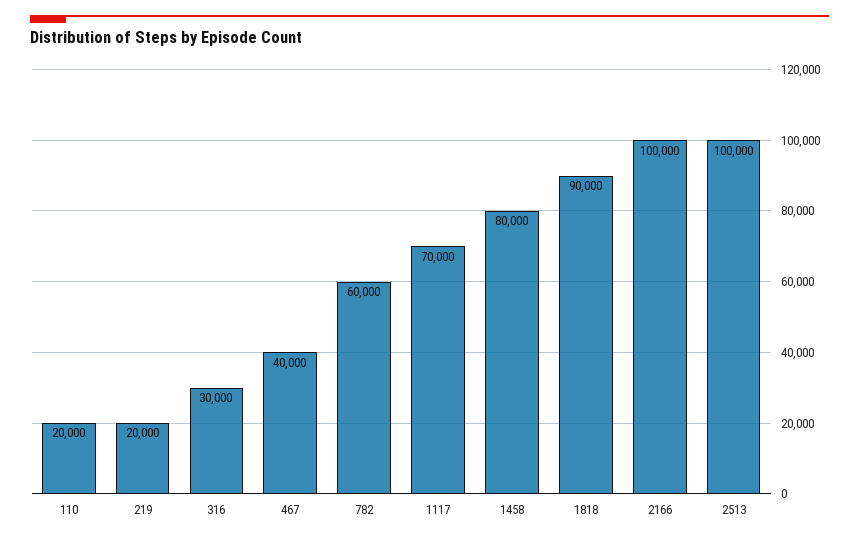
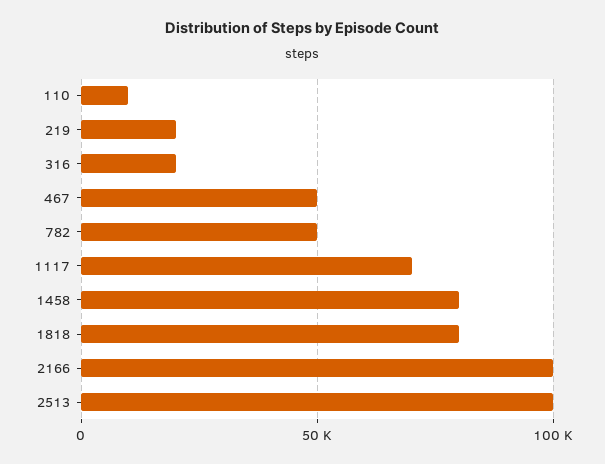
  {
-   "110": 20000,
+   "110": 10000,
    "219": 20000,
-   "316": 30000,
+   "316": 20000,
-   "467": 40000,
+   "467": 50000,
-   "782": 60000,
+   "782": 50000,
    "1117": 70000,
    "1458": 80000,
-   "1818": 90000,
+   "1818": 80000,
    "2166": 100000,
    "2513": 100000
  }

